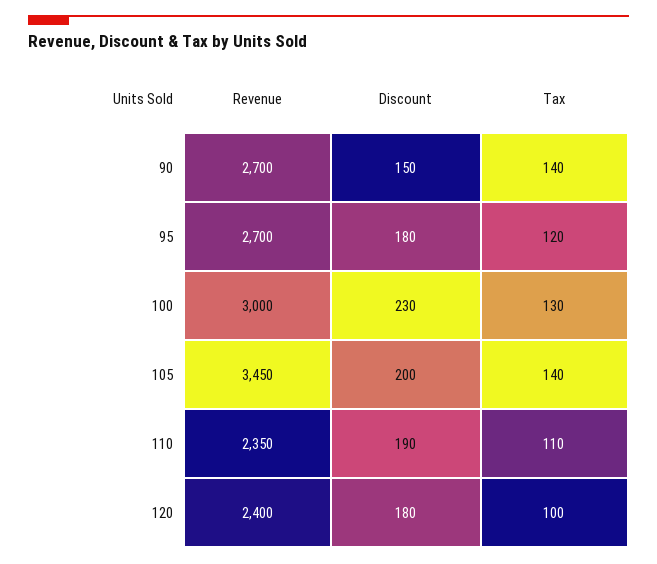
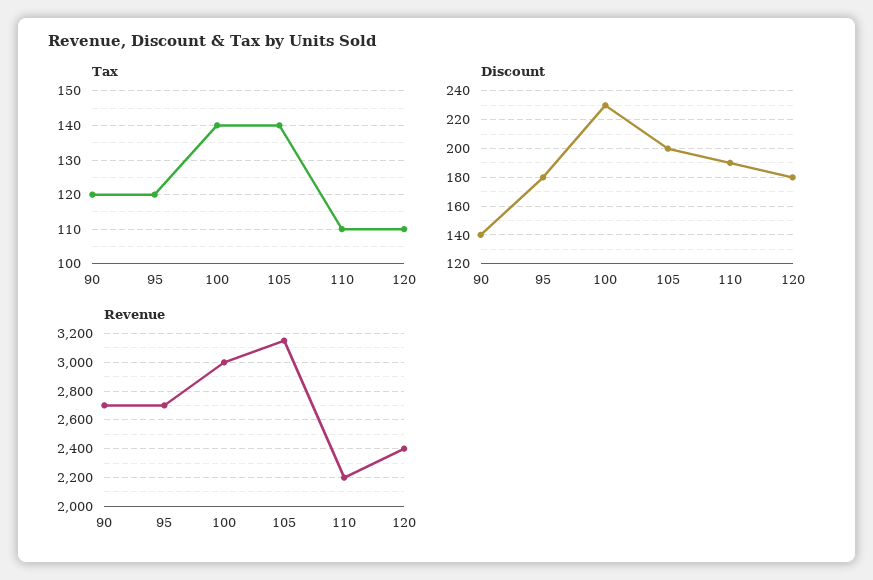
  {
    "Revenue": {
      "90": 2700,
      "95": 2700,
      "100": 3000,
-     "105": 3450,
+     "105": 3150,
-     "110": 2350,
+     "110": 2200,
      "120": 2400
    },
    "Discount": {
-     "90": 150,
+     "90": 140,
      "95": 180,
      "100": 230,
      "105": 200,
      "110": 190,
      "120": 180
    },
    "Tax": {
-     "90": 140,
+     "90": 120,
      "95": 120,
-     "100": 130,
+     "100": 140,
      "105": 140,
      "110": 110,
-     "120": 100
+     "120": 110
    }
  }

